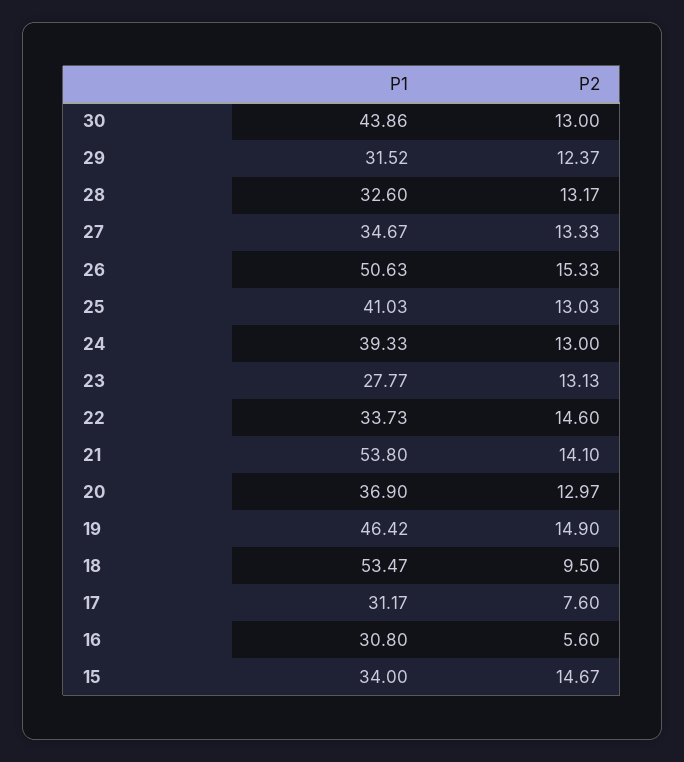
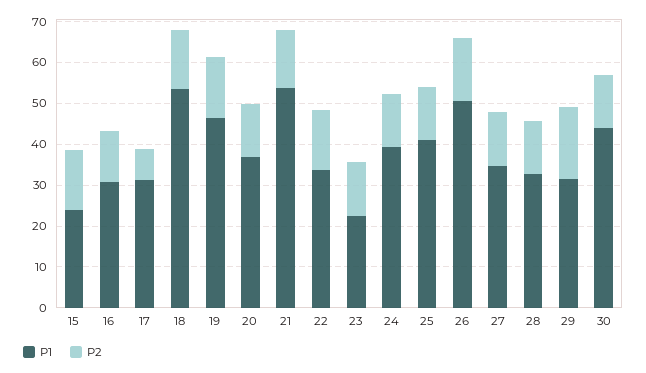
  {
    "P1": {
      "30": 43.86,
      "29": 31.52,
      "28": 32.6,
      "27": 34.67,
      "26": 50.63,
      "25": 41.03,
      "24": 39.33,
-     "23": 27.77,
+     "23": 22,
      "22": 33.73,
      "21": 53.8,
      "20": 36.9,
      "19": 46.42,
      "18": 53.47,
      "17": 31.17,
      "16": 30.8,
-     "15": 34
+     "15": 24
    },
    "P2": {
      "30": 13,
-     "29": 12.37,
+     "29": 18,
      "28": 13.17,
      "27": 13.33,
      "26": 15.33,
      "25": 13.03,
      "24": 13,
      "23": 13.13,
      "22": 14.6,
      "21": 14.1,
      "20": 12.97,
      "19": 14.9,
-     "18": 9.5,
+     "18": 14,
      "17": 7.6,
-     "16": 5.6,
+     "16": 12,
      "15": 14.67
    }
  }

